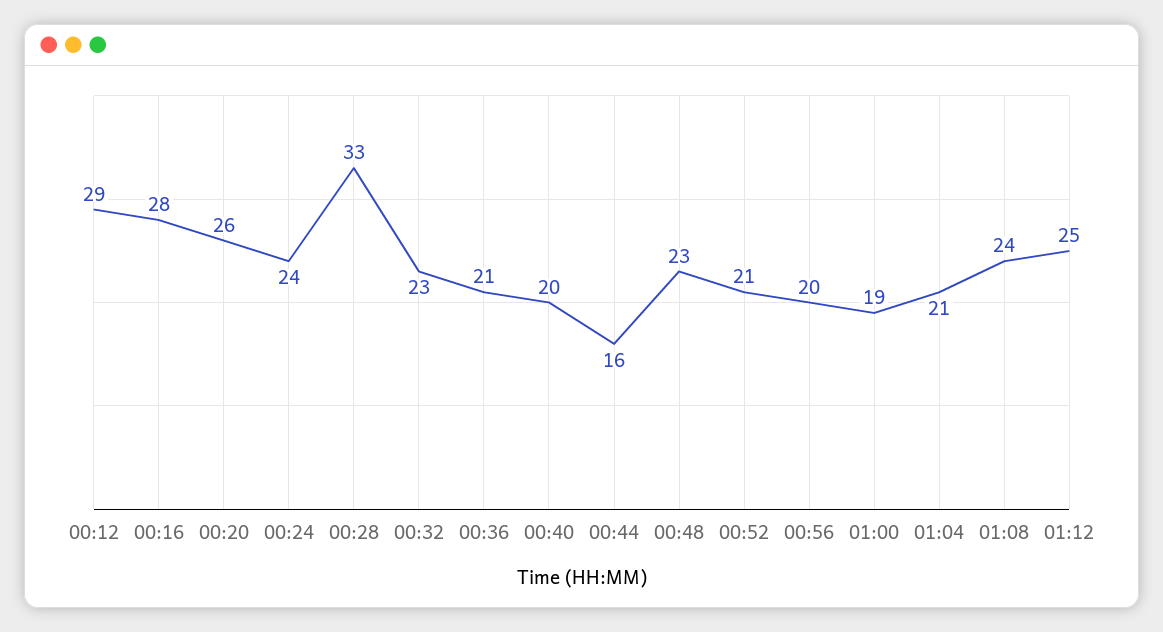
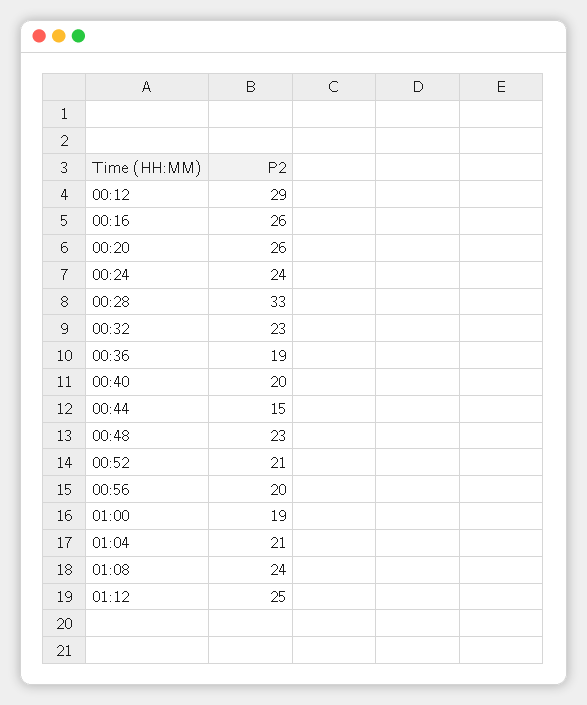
  {
    "00:12": 29,
-   "00:16": 28,
+   "00:16": 26,
    "00:20": 26,
    "00:24": 24,
    "00:28": 33,
    "00:32": 23,
-   "00:36": 21,
+   "00:36": 19,
    "00:40": 20,
-   "00:44": 16,
+   "00:44": 15,
    "00:48": 23,
    "00:52": 21,
    "00:56": 20,
    "01:00": 19,
    "01:04": 21,
    "01:08": 24,
    "01:12": 25
  }

